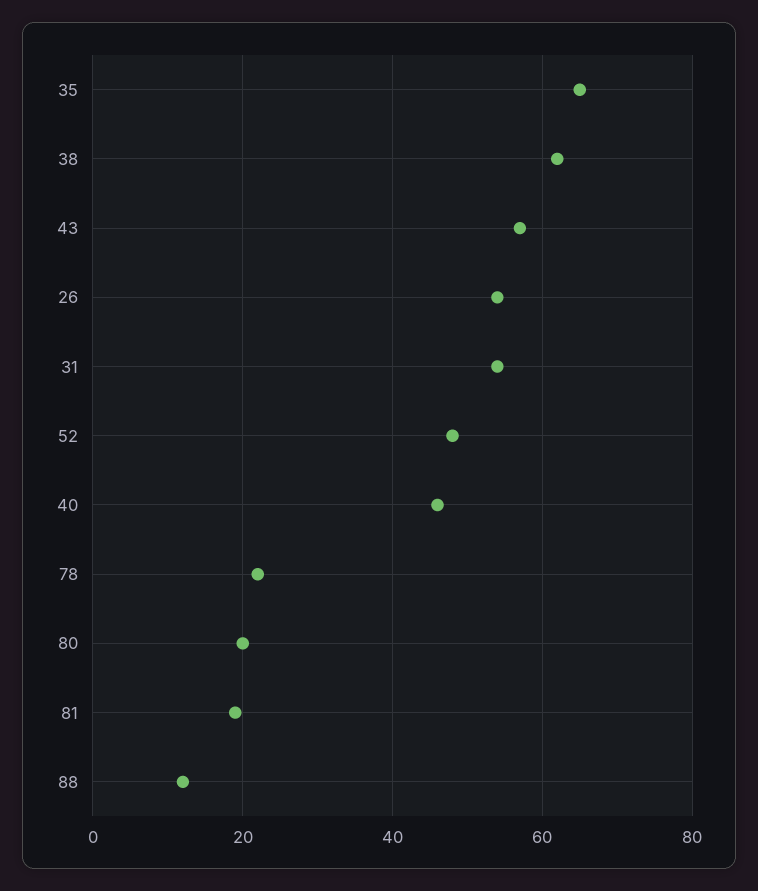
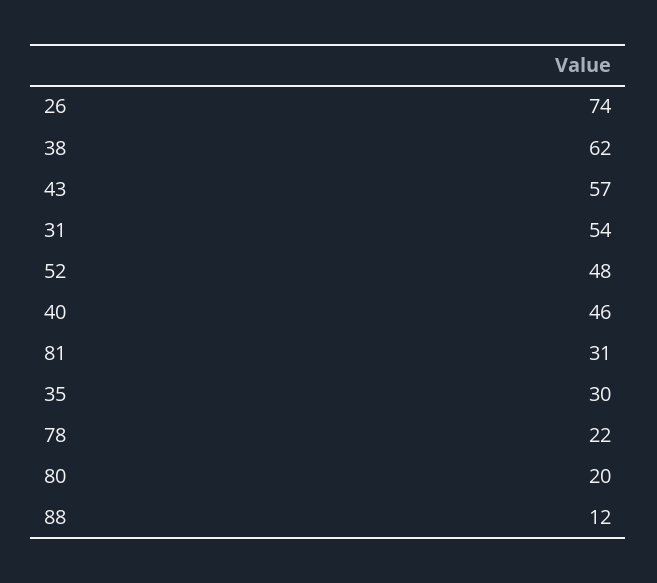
  {
-   "35": 65,
+   "35": 30,
    "38": 62,
    "43": 57,
-   "26": 55,
+   "26": 74,
    "31": 54,
    "52": 48,
    "40": 46,
    "78": 22,
    "80": 20,
-   "81": 20,
+   "81": 31,
    "88": 12
  }

